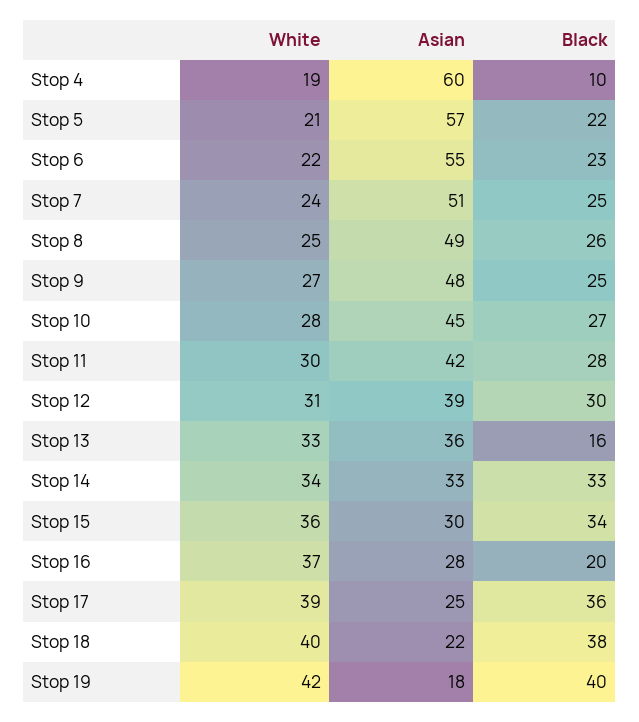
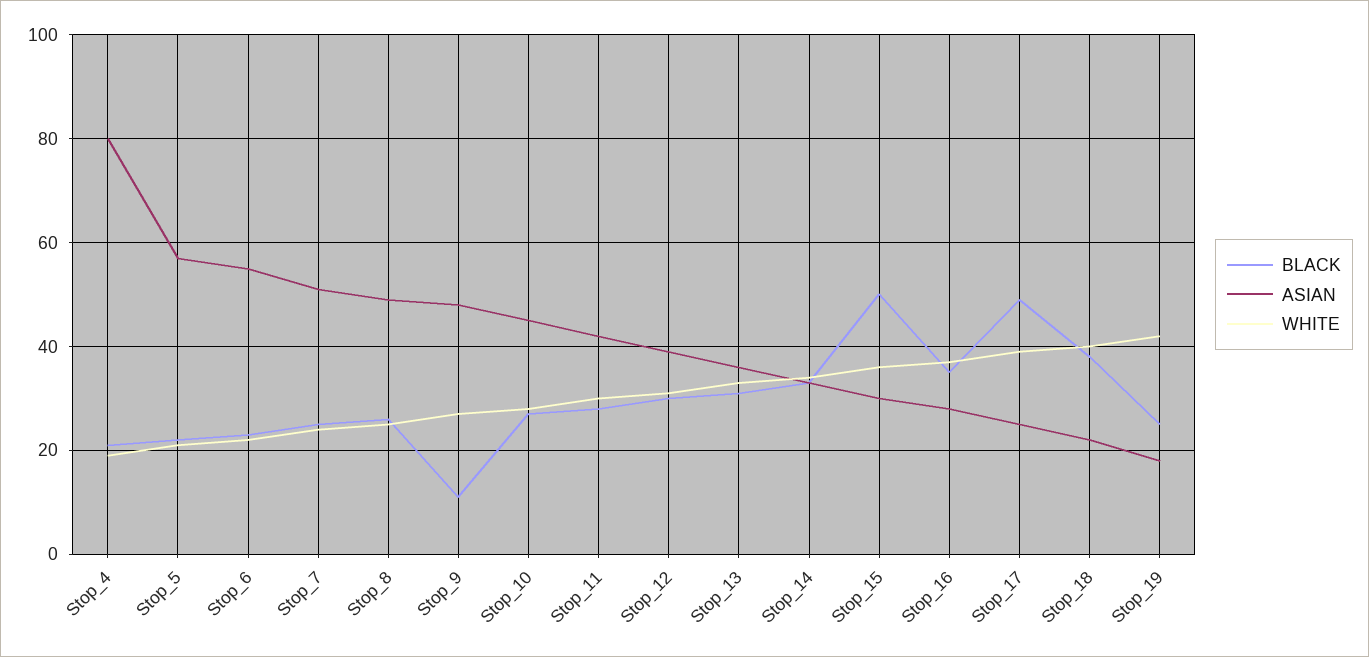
  {
    "White": {
      "Stop 4": 19,
      "Stop 5": 21,
      "Stop 6": 22,
      "Stop 7": 24,
      "Stop 8": 25,
      "Stop 9": 27,
      "Stop 10": 28,
      "Stop 11": 30,
      "Stop 12": 31,
      "Stop 13": 33,
      "Stop 14": 34,
      "Stop 15": 36,
      "Stop 16": 37,
      "Stop 17": 39,
      "Stop 18": 40,
      "Stop 19": 42
    },
    "Asian": {
-     "Stop 4": 60,
+     "Stop 4": 80,
      "Stop 5": 57,
      "Stop 6": 55,
      "Stop 7": 51,
      "Stop 8": 49,
      "Stop 9": 48,
      "Stop 10": 45,
      "Stop 11": 42,
      "Stop 12": 39,
      "Stop 13": 36,
      "Stop 14": 33,
      "Stop 15": 30,
      "Stop 16": 28,
      "Stop 17": 25,
      "Stop 18": 22,
      "Stop 19": 18
    },
    "Black": {
-     "Stop 4": 10,
+     "Stop 4": 20,
      "Stop 5": 22,
      "Stop 6": 23,
      "Stop 7": 25,
      "Stop 8": 26,
-     "Stop 9": 25,
+     "Stop 9": 10,
      "Stop 10": 27,
      "Stop 11": 28,
      "Stop 12": 30,
-     "Stop 13": 16,
+     "Stop 13": 30,
      "Stop 14": 33,
-     "Stop 15": 34,
+     "Stop 15": 50,
-     "Stop 16": 20,
+     "Stop 16": 35,
-     "Stop 17": 36,
+     "Stop 17": 50,
      "Stop 18": 38,
-     "Stop 19": 40
+     "Stop 19": 25
    }
  }

